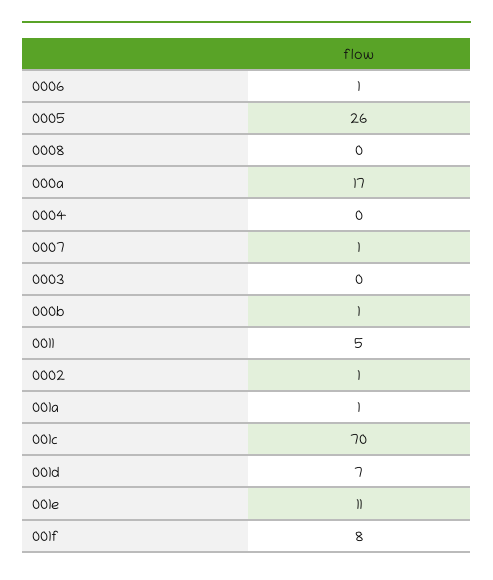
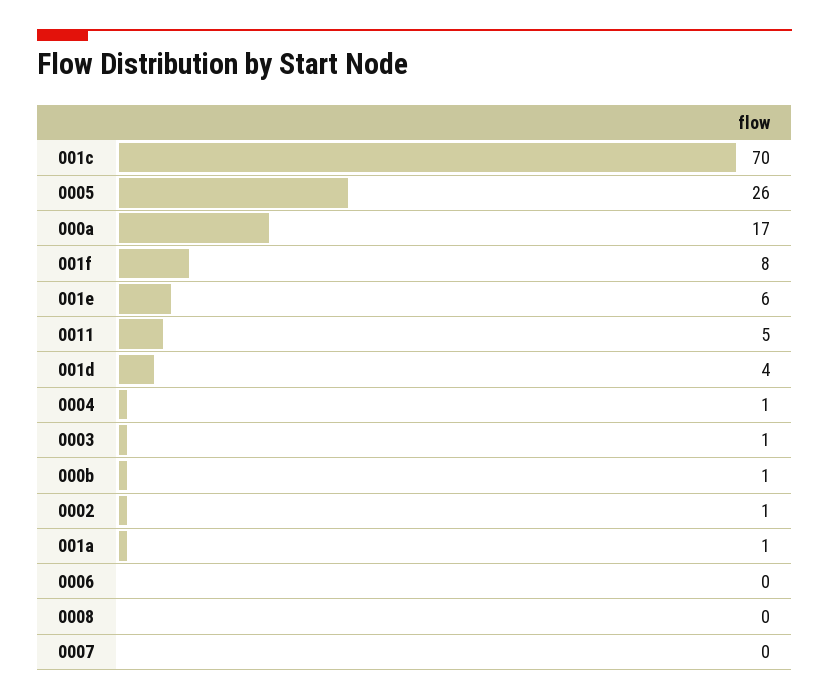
  {
-   "0006": 1,
+   "0006": 0,
    "0005": 26,
    "0008": 0,
    "000a": 17,
-   "0004": 0,
+   "0004": 1,
-   "0007": 1,
+   "0007": 0,
-   "0003": 0,
+   "0003": 1,
    "000b": 1,
    "0011": 5,
    "0002": 1,
    "001a": 1,
    "001c": 70,
-   "001d": 7,
+   "001d": 4,
-   "001e": 11,
+   "001e": 6,
    "001f": 8
  }

